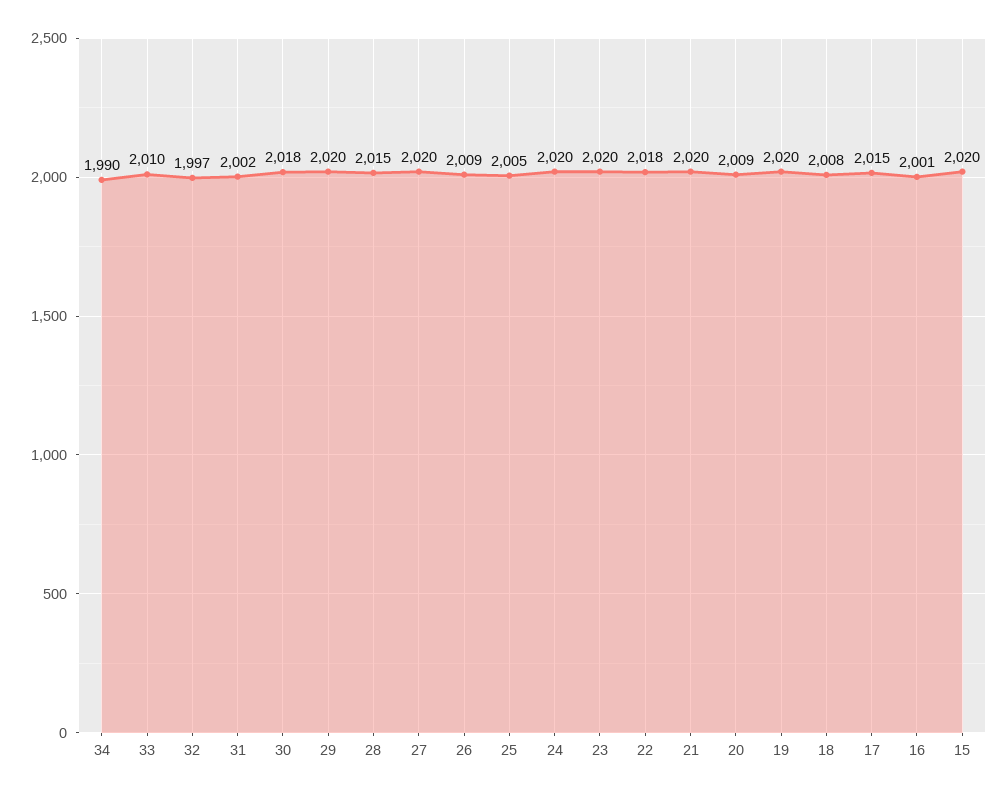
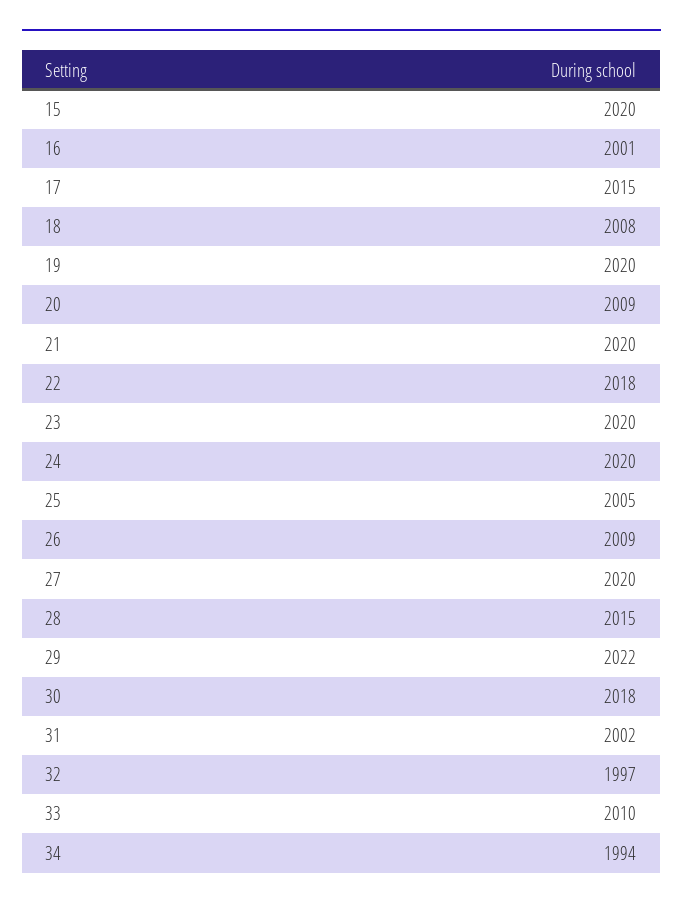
  {
-   "34": 1990,
+   "34": 1994,
    "33": 2010,
    "32": 1997,
    "31": 2002,
    "30": 2018,
-   "29": 2020,
+   "29": 2022,
    "28": 2015,
    "27": 2020,
    "26": 2009,
    "25": 2005,
    "24": 2020,
    "23": 2020,
    "22": 2018,
    "21": 2020,
    "20": 2009,
    "19": 2020,
    "18": 2008,
    "17": 2015,
    "16": 2001,
    "15": 2020
  }

